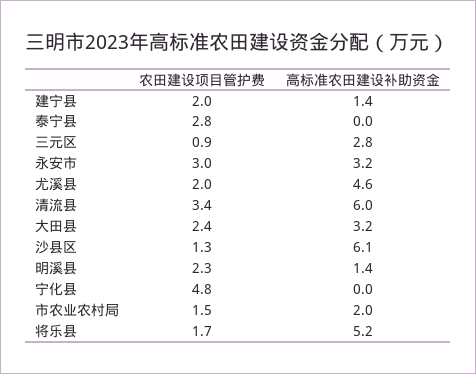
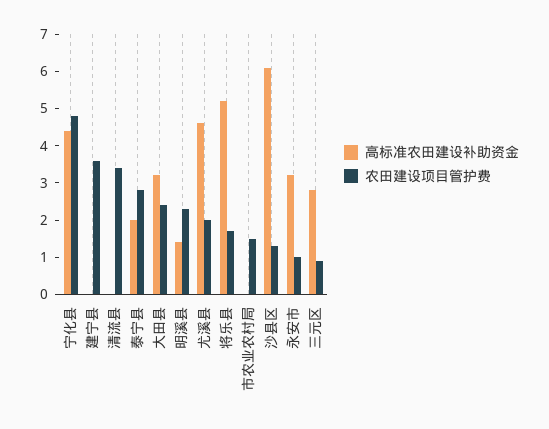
  {
    "农田建设项目管护费": {
-     "建宁县": 2,
+     "建宁县": 3.5,
      "泰宁县": 2.8,
      "三元区": 0.9,
-     "永安市": 3,
+     "永安市": 1,
      "尤溪县": 2,
      "清流县": 3.4,
      "大田县": 2.4,
      "沙县区": 1.3,
      "明溪县": 2.3,
      "宁化县": 4.8,
      "市农业农村局": 1.5,
      "将乐县": 1.7
    },
    "高标准农田建设补助资金": {
-     "建宁县": 1.4,
+     "建宁县": 0,
-     "泰宁县": 0,
+     "泰宁县": 2,
      "三元区": 2.8,
      "永安市": 3.2,
      "尤溪县": 4.6,
-     "清流县": 6,
+     "清流县": 0,
      "大田县": 3.2,
      "沙县区": 6.1,
      "明溪县": 1.4,
-     "宁化县": 0,
+     "宁化县": 4.5,
-     "市农业农村局": 2,
+     "市农业农村局": 0,
      "将乐县": 5.2
    }
  }

